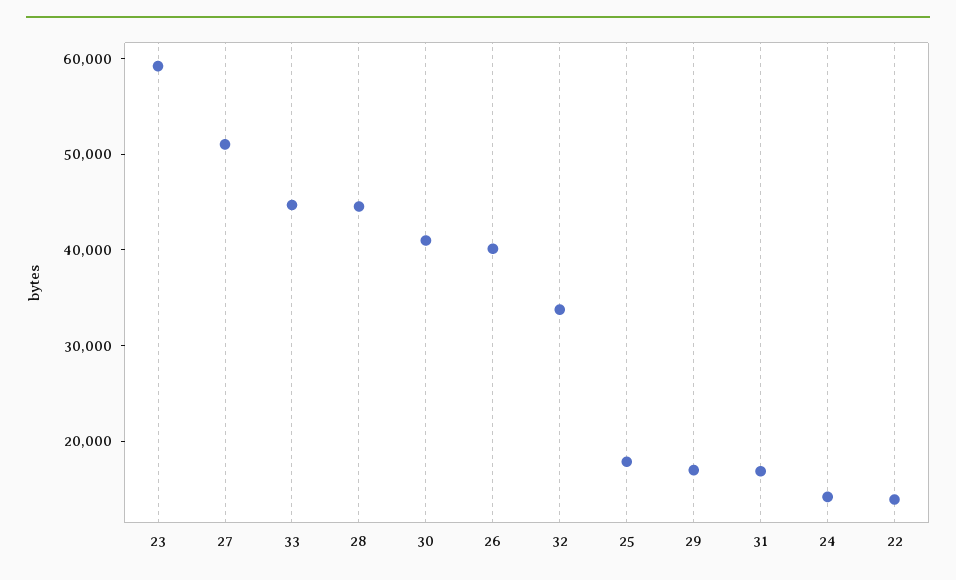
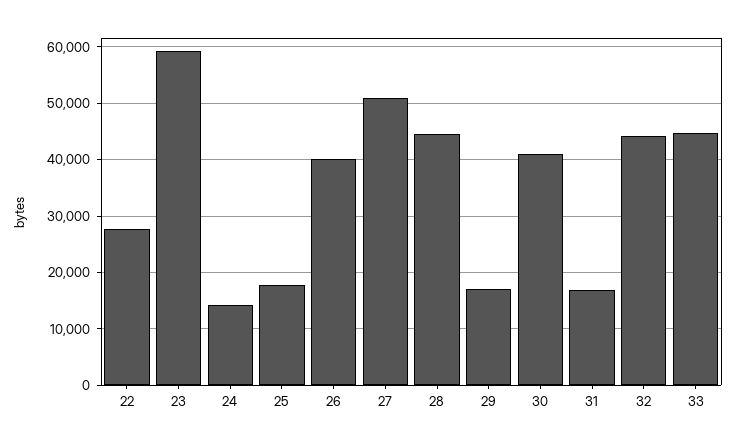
  {
    "23": 60000,
    "27": 52000,
    "33": 44000,
    "28": 44000,
    "30": 40000,
    "26": 40000,
-   "32": 34000,
+   "32": 44000,
    "25": 18000,
    "29": 16000,
    "31": 16000,
    "24": 14000,
-   "22": 14000
+   "22": 28000
  }

